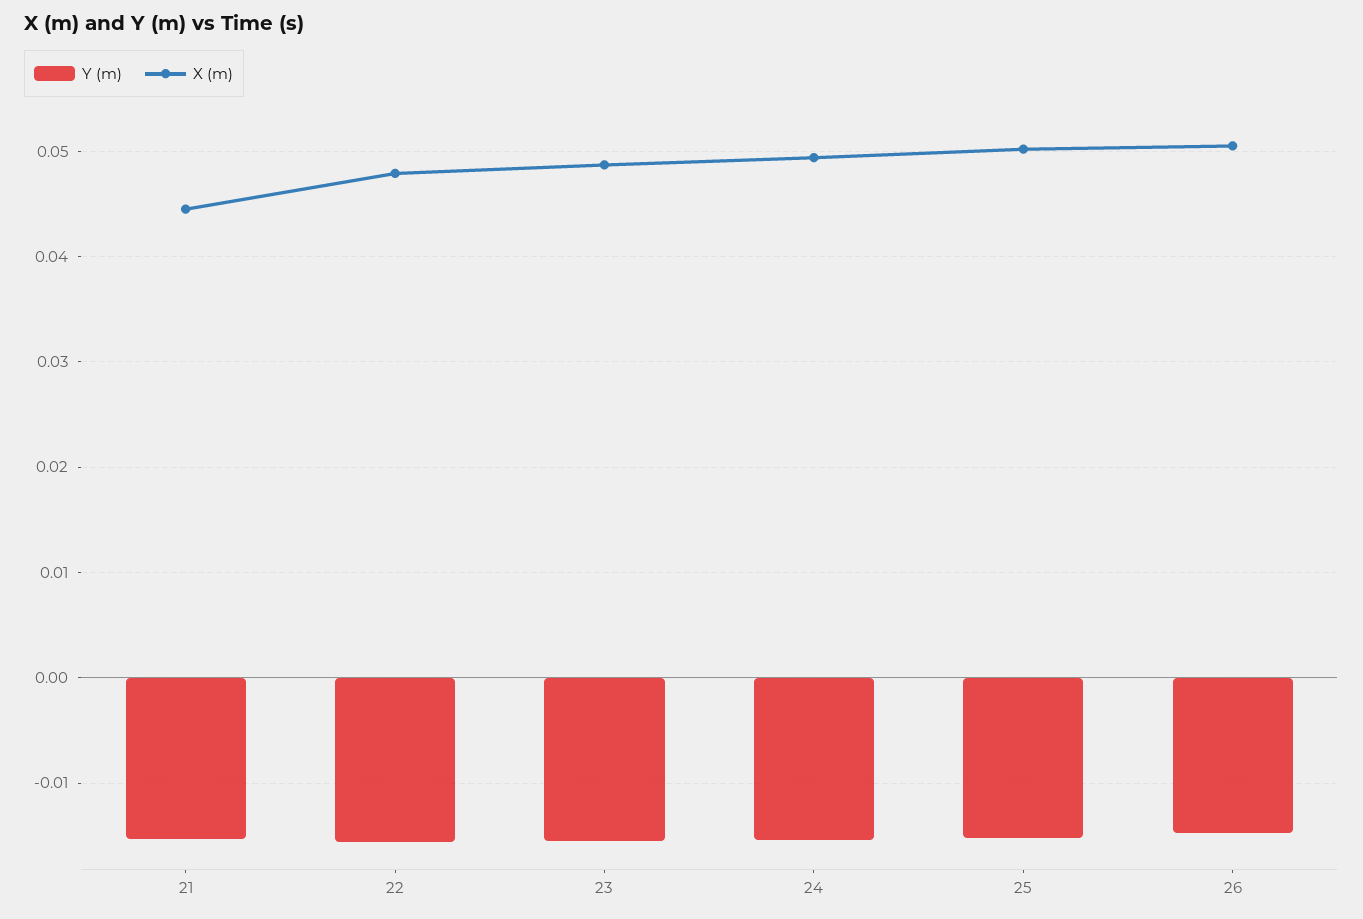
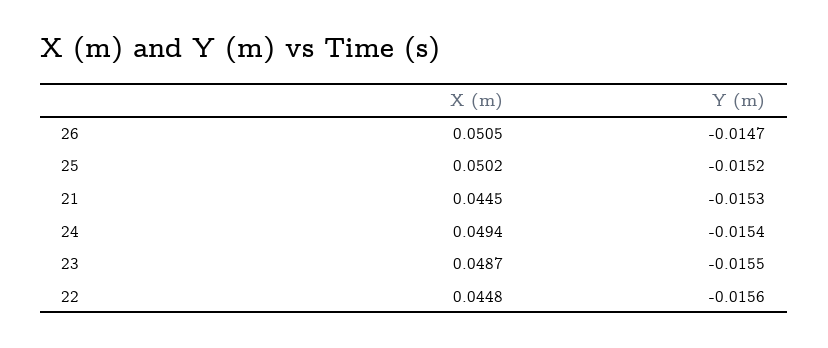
  {
    "Y (m)": {
      "21": -0.0153,
      "22": -0.0156,
      "23": -0.0155,
      "24": -0.0154,
      "25": -0.0152,
      "26": -0.0147
    },
    "X (m)": {
      "21": 0.0445,
-     "22": 0.048,
+     "22": 0.0448,
      "23": 0.0487,
      "24": 0.0494,
      "25": 0.0502,
      "26": 0.0505
    }
  }

